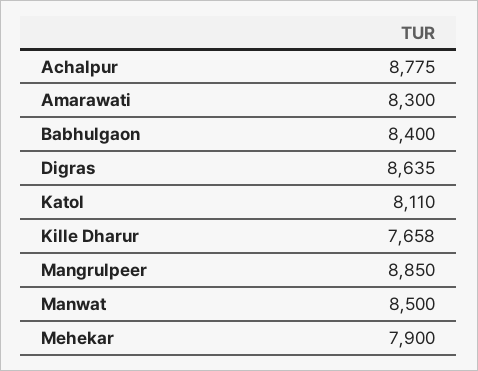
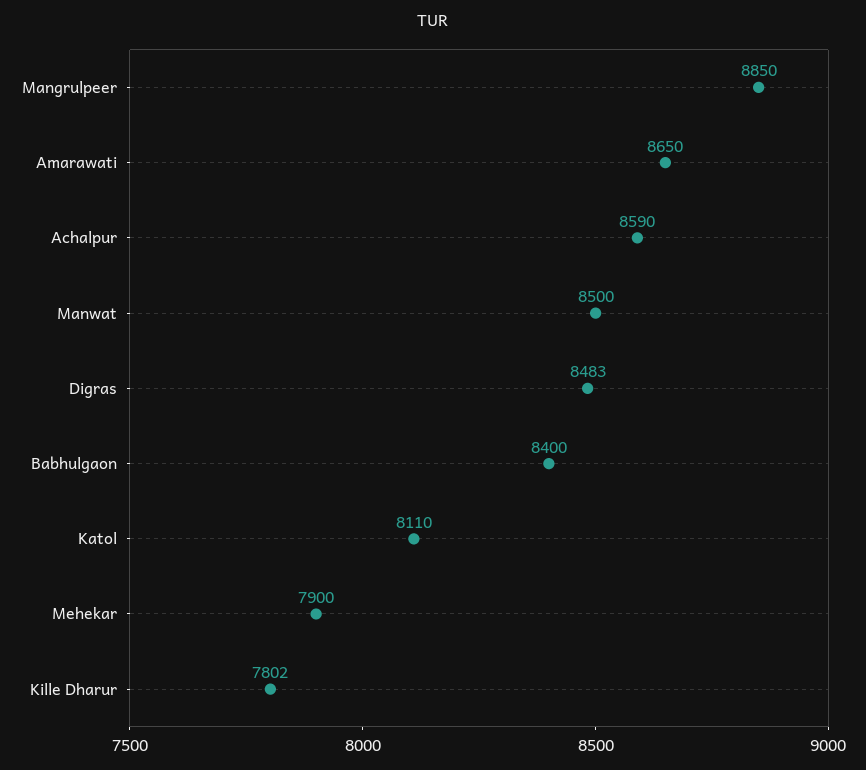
  {
-   "Achalpur": 8775,
+   "Achalpur": 8590,
-   "Amarawati": 8300,
+   "Amarawati": 8650,
    "Babhulgaon": 8400,
-   "Digras": 8635,
+   "Digras": 8483,
    "Katol": 8110,
-   "Kille Dharur": 7658,
+   "Kille Dharur": 7802,
    "Mangrulpeer": 8850,
    "Manwat": 8500,
    "Mehekar": 7900
  }

